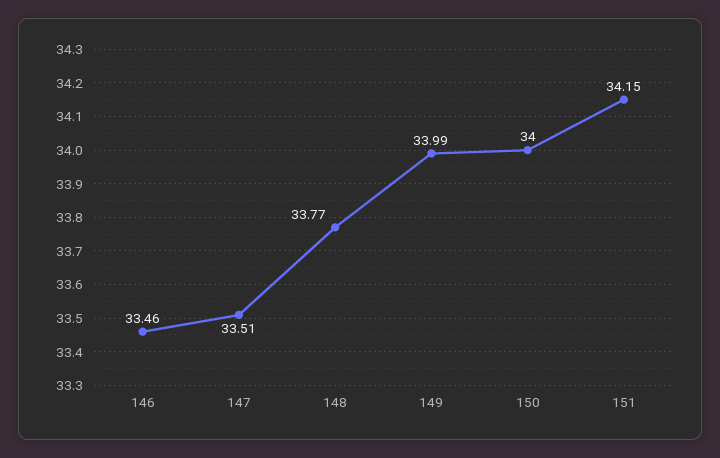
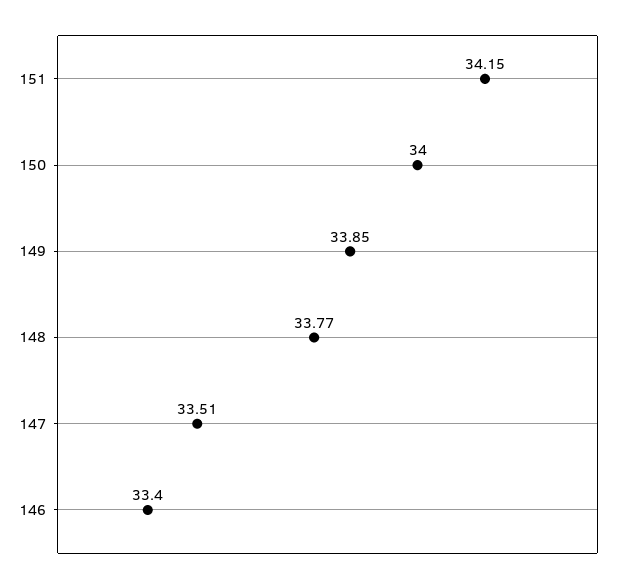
  {
-   "146": 33.46,
+   "146": 33.4,
    "147": 33.51,
    "148": 33.77,
-   "149": 33.99,
+   "149": 33.85,
    "150": 34,
    "151": 34.15
  }

